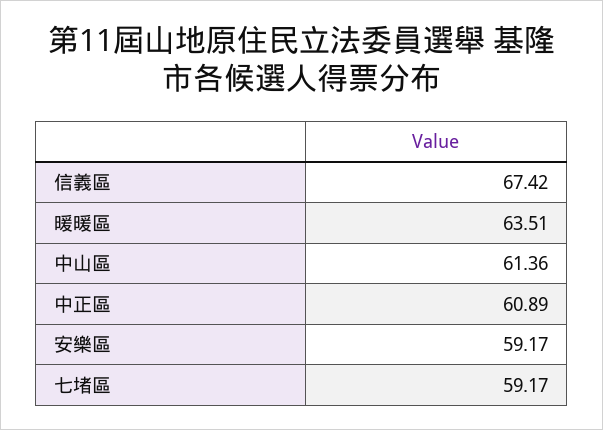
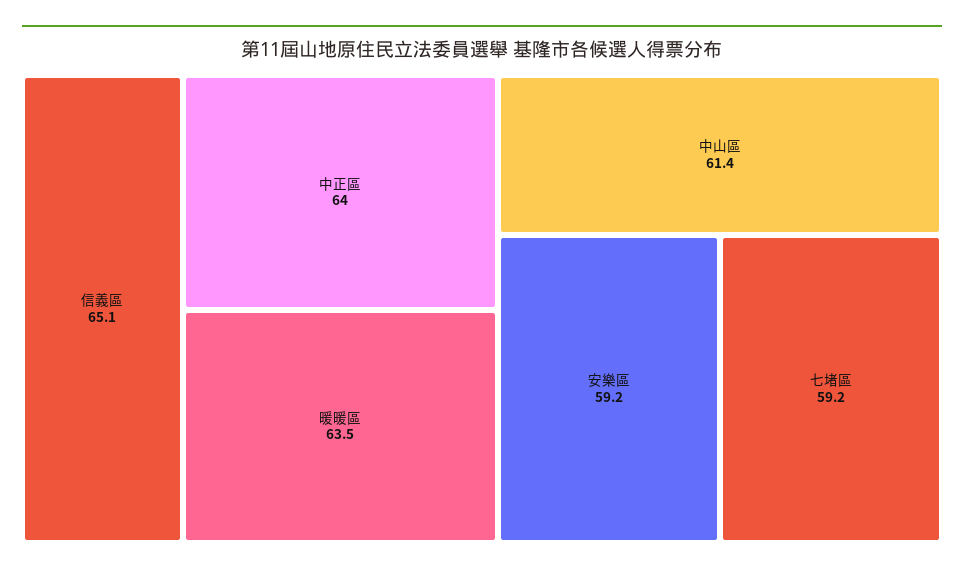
  {
-   "信義區": 67.42,
+   "信義區": 65.1,
    "暖暖區": 63.51,
    "中山區": 61.36,
-   "中正區": 60.89,
+   "中正區": 64,
    "安樂區": 59.17,
    "七堵區": 59.17
  }

